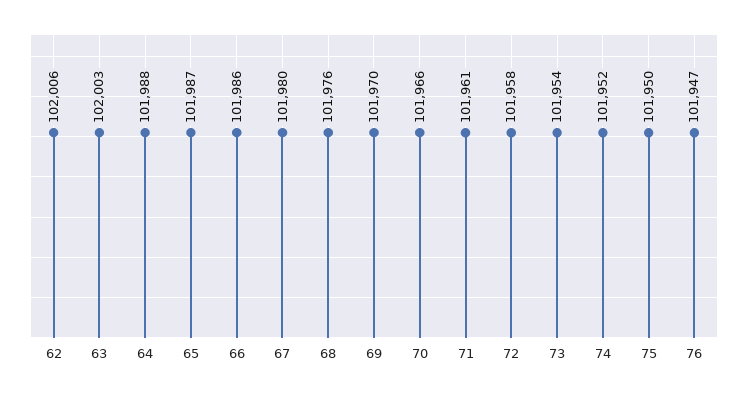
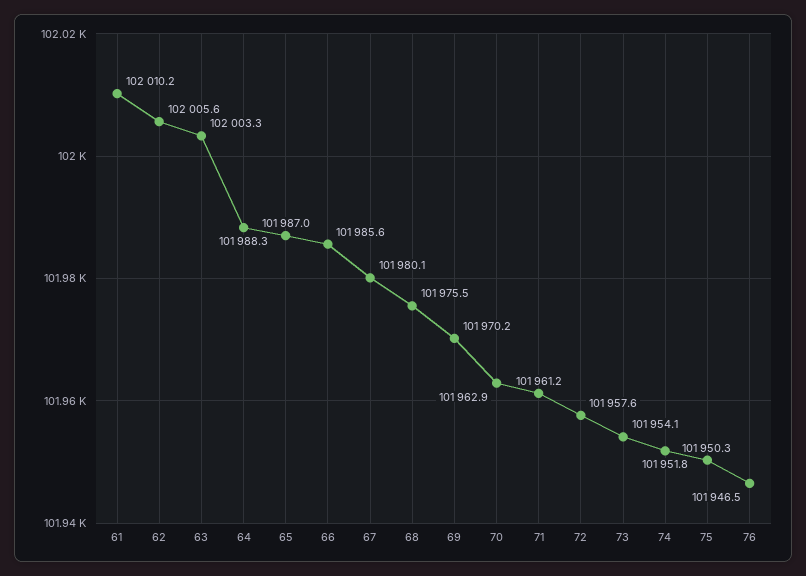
  {
    "62": 102005.6,
    "63": 102003.3,
    "64": 101988.3,
    "65": 101987,
    "66": 101985.6,
    "67": 101980.1,
    "68": 101975.5,
    "69": 101970.2,
-   "70": 101966,
+   "70": 101962.9,
    "71": 101961.2,
    "72": 101957.6,
    "73": 101954.1,
    "74": 101951.8,
    "75": 101950.3,
-   "76": 101946.5
+   "76": 101946.5,
+   "61": 102010.2
  }

